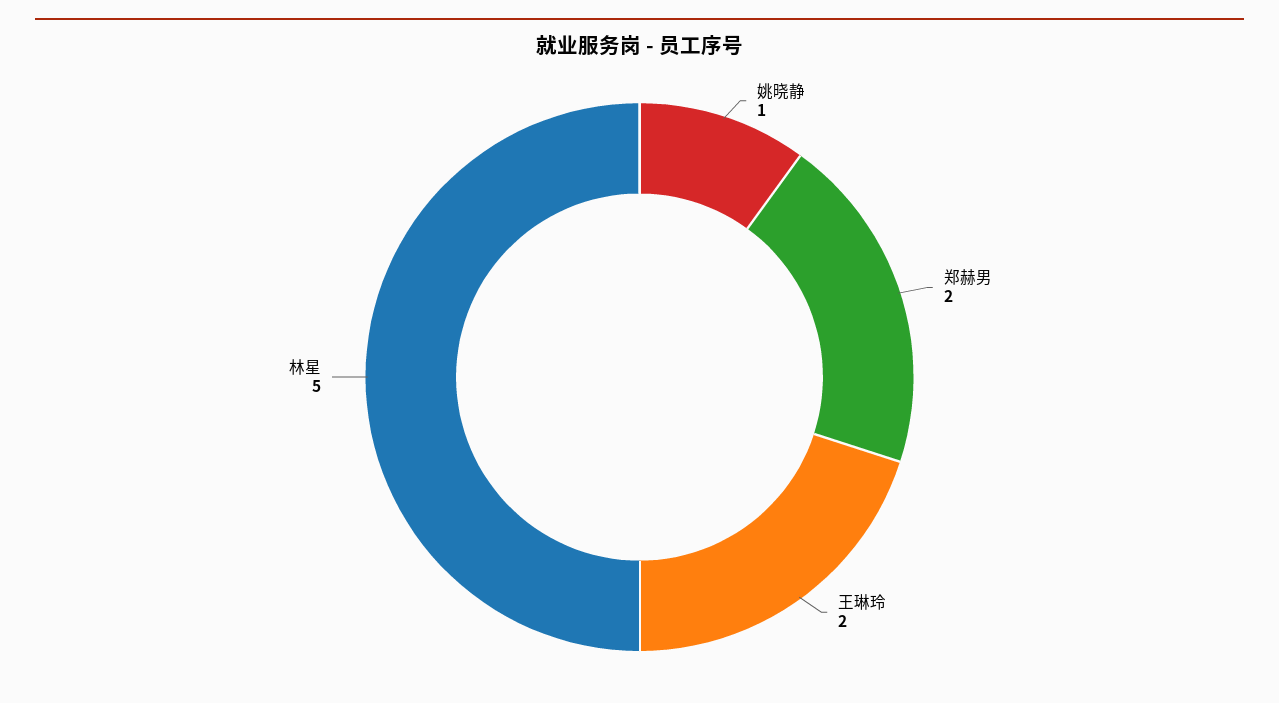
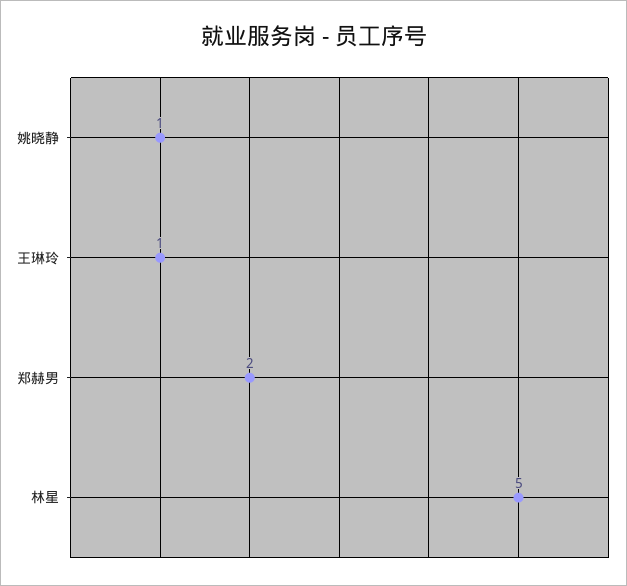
  {
    "姚晓静": 1,
    "郑赫男": 2,
-   "王琳玲": 2,
+   "王琳玲": 1,
    "林星": 5
  }

